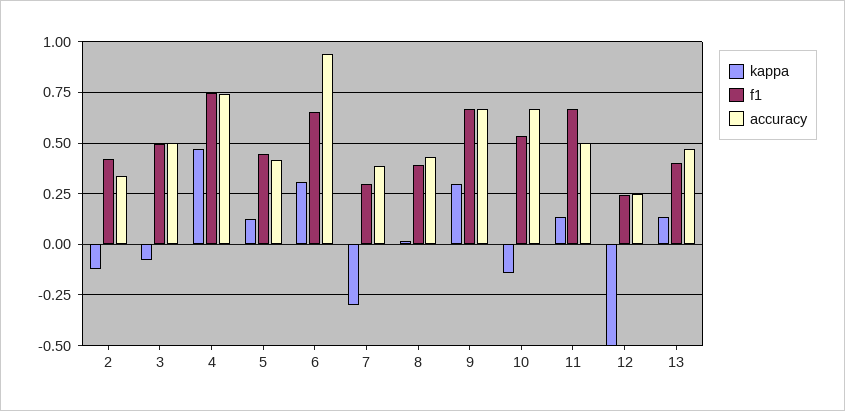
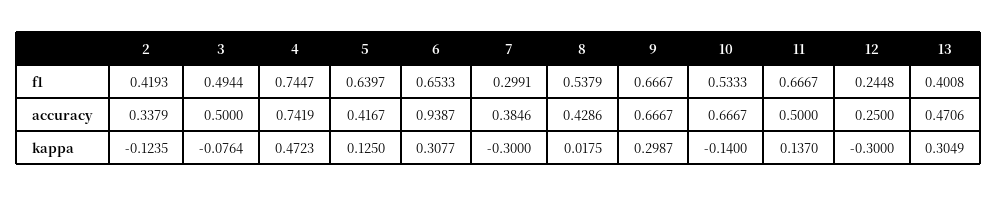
  {
    "kappa": {
      "2": -0.1235,
      "3": -0.0764,
      "4": 0.4723,
      "5": 0.125,
      "6": 0.3077,
      "7": -0.3,
      "8": 0.0175,
      "9": 0.2987,
      "10": -0.14,
      "11": 0.137,
-     "12": -0.5,
+     "12": -0.3,
-     "13": 0.15
+     "13": 0.3049
    },
    "f1": {
      "2": 0.4193,
      "3": 0.4944,
      "4": 0.7447,
-     "5": 0.45,
+     "5": 0.6397,
      "6": 0.6533,
      "7": 0.2991,
-     "8": 0.4,
+     "8": 0.5379,
      "9": 0.6667,
      "10": 0.5333,
      "11": 0.6667,
      "12": 0.2448,
      "13": 0.4008
    },
    "accuracy": {
      "2": 0.3379,
      "3": 0.5,
      "4": 0.7419,
      "5": 0.4167,
      "6": 0.9387,
      "7": 0.3846,
      "8": 0.4286,
      "9": 0.6667,
      "10": 0.6667,
      "11": 0.5,
      "12": 0.25,
      "13": 0.4706
    }
  }

